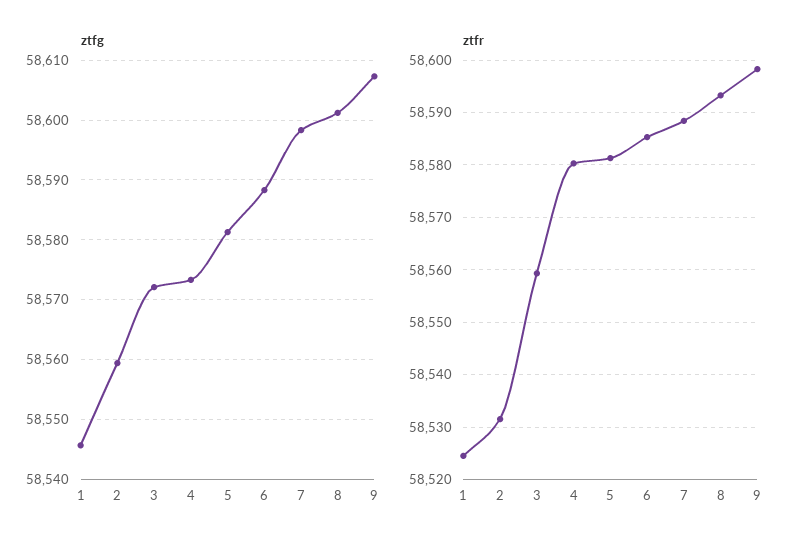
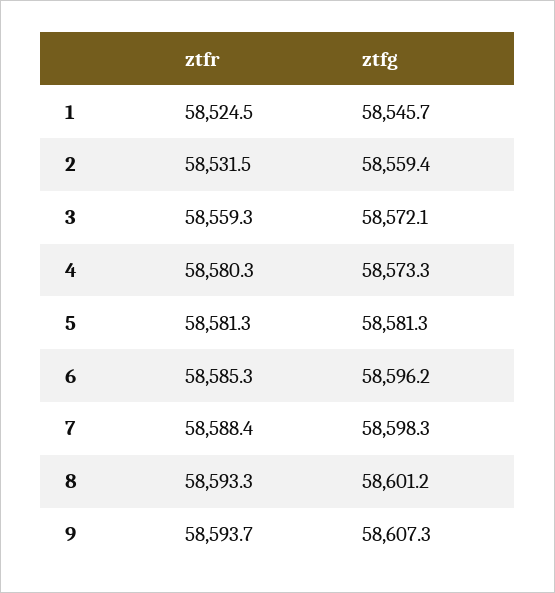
  {
    "ztfg": {
      "1": 58545.7,
      "2": 58559.4,
      "3": 58572.1,
      "4": 58573.3,
      "5": 58581.3,
-     "6": 58588,
+     "6": 58596.2,
      "7": 58598.3,
      "8": 58601.2,
      "9": 58607.3
    },
    "ztfr": {
      "1": 58524.5,
      "2": 58531.5,
      "3": 58559.3,
      "4": 58580.3,
      "5": 58581.3,
      "6": 58585.3,
      "7": 58588.4,
      "8": 58593.3,
-     "9": 58598
+     "9": 58593.7
    }
  }

